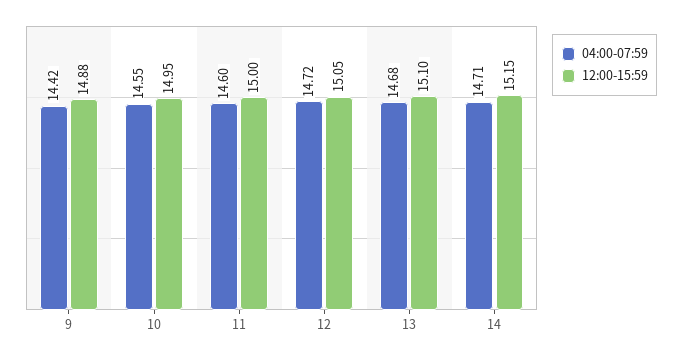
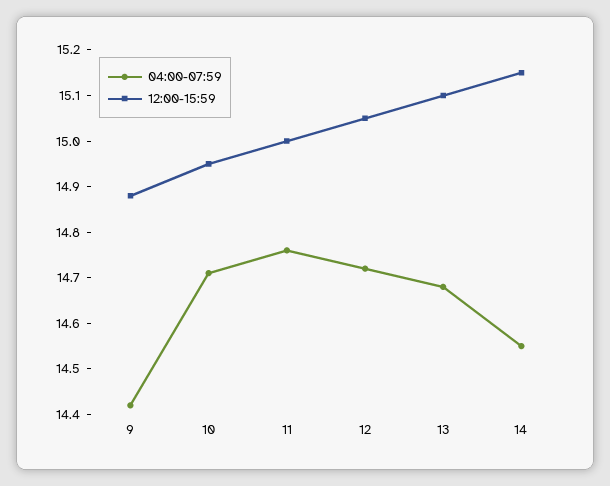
  {
    "04:00-07:59": {
      "9": 14.42,
-     "10": 14.55,
+     "10": 14.7,
-     "11": 14.6,
+     "11": 14.75,
      "12": 14.72,
      "13": 14.68,
-     "14": 14.71
+     "14": 14.55
    },
    "12:00-15:59": {
      "9": 14.88,
      "10": 14.95,
      "11": 15,
      "12": 15.05,
      "13": 15.1,
      "14": 15.15
    }
  }

